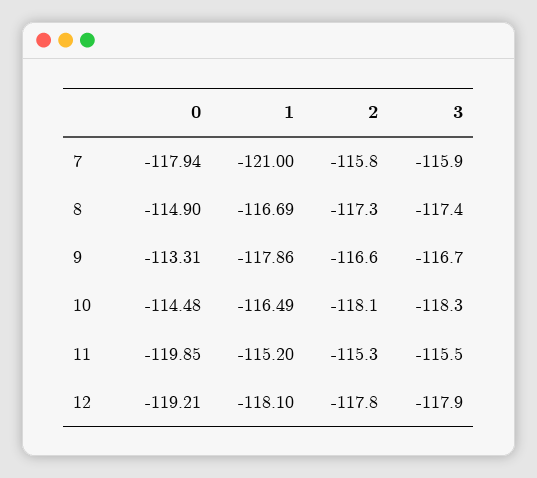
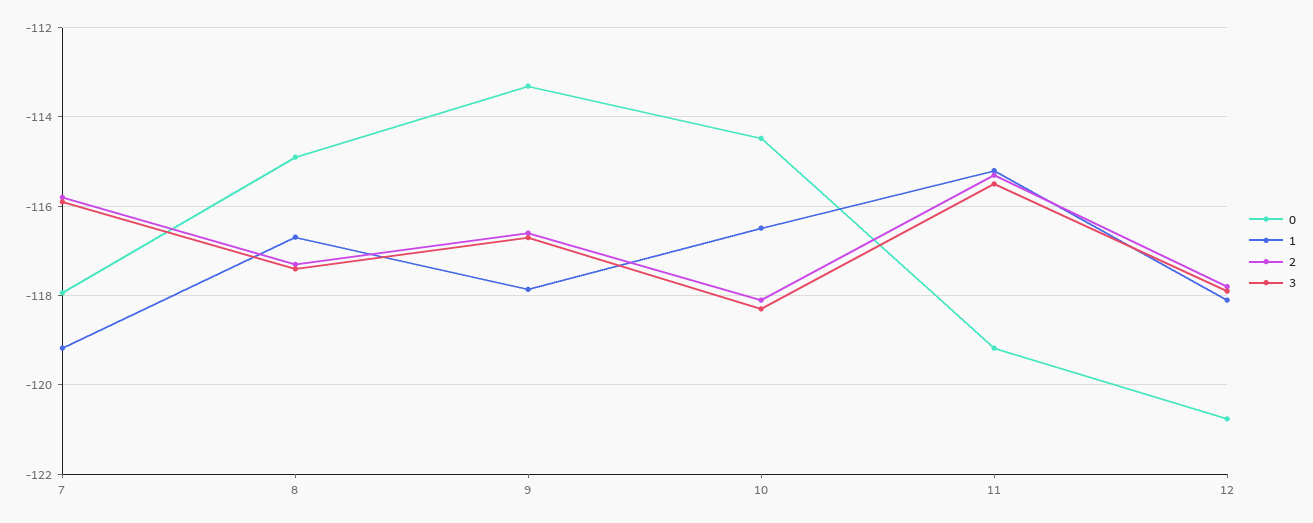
  {
    "0": {
      "7": -117.94,
      "8": -114.9,
      "9": -113.31,
      "10": -114.48,
-     "11": -119.85,
+     "11": -119.2,
-     "12": -119.21
+     "12": -120.8
    },
    "1": {
-     "7": -121,
+     "7": -119.2,
      "8": -116.69,
      "9": -117.86,
      "10": -116.49,
      "11": -115.2,
      "12": -118.1
    },
    "2": {
      "7": -115.8,
      "8": -117.3,
      "9": -116.6,
      "10": -118.1,
      "11": -115.3,
      "12": -117.8
    },
    "3": {
      "7": -115.9,
      "8": -117.4,
      "9": -116.7,
      "10": -118.3,
      "11": -115.5,
      "12": -117.9
    }
  }

